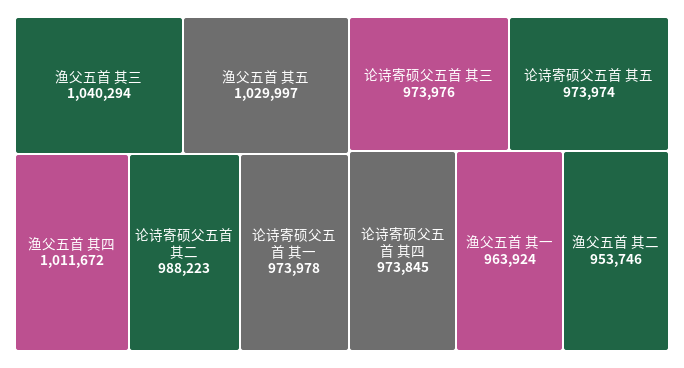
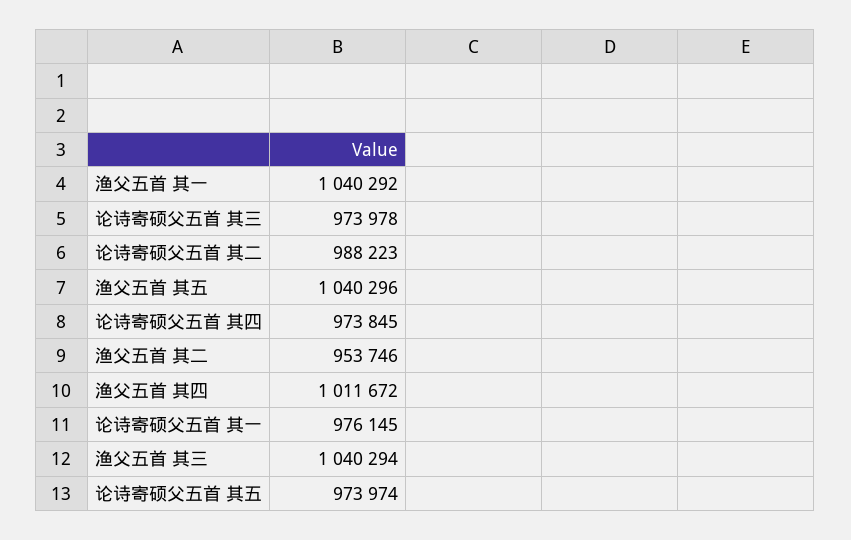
  {
    "渔父五首 其三": 1040294,
-   "渔父五首 其五": 1029997,
+   "渔父五首 其五": 1040296,
    "渔父五首 其四": 1011672,
    "论诗寄硕父五首 其二": 988223,
-   "论诗寄硕父五首 其一": 973978,
+   "论诗寄硕父五首 其一": 976145,
-   "论诗寄硕父五首 其三": 973976,
+   "论诗寄硕父五首 其三": 973978,
    "论诗寄硕父五首 其五": 973974,
    "论诗寄硕父五首 其四": 973845,
-   "渔父五首 其一": 963924,
+   "渔父五首 其一": 1040292,
    "渔父五首 其二": 953746
  }

